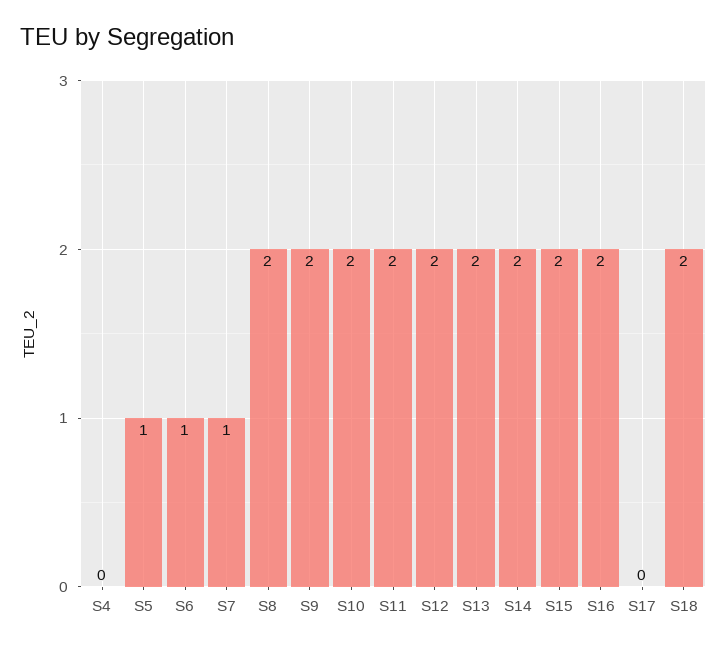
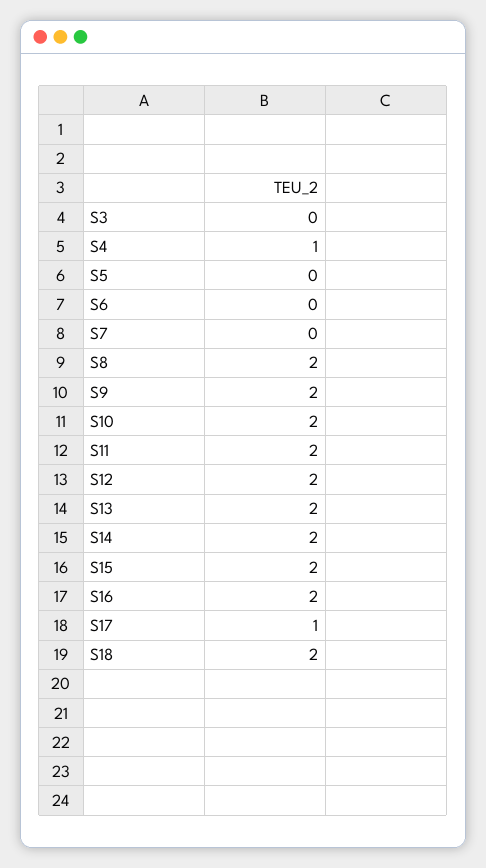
  {
-   "S4": 0,
+   "S4": 1,
-   "S5": 1,
+   "S5": 0,
-   "S6": 1,
+   "S6": 0,
-   "S7": 1,
+   "S7": 0,
    "S8": 2,
    "S9": 2,
    "S10": 2,
    "S11": 2,
    "S12": 2,
    "S13": 2,
    "S14": 2,
    "S15": 2,
    "S16": 2,
-   "S17": 0,
+   "S17": 1,
-   "S18": 2
+   "S18": 2,
+   "S3": 0
  }

